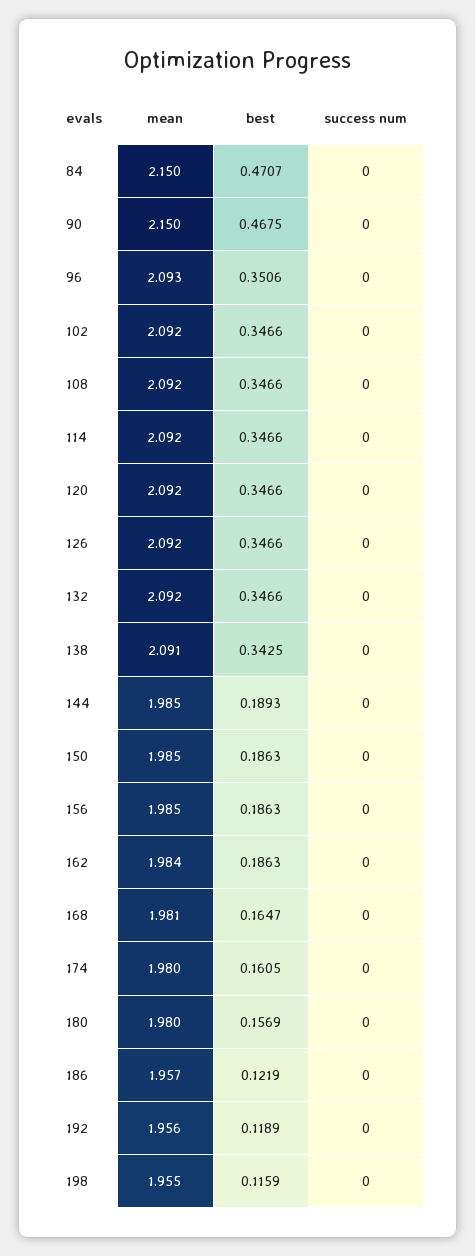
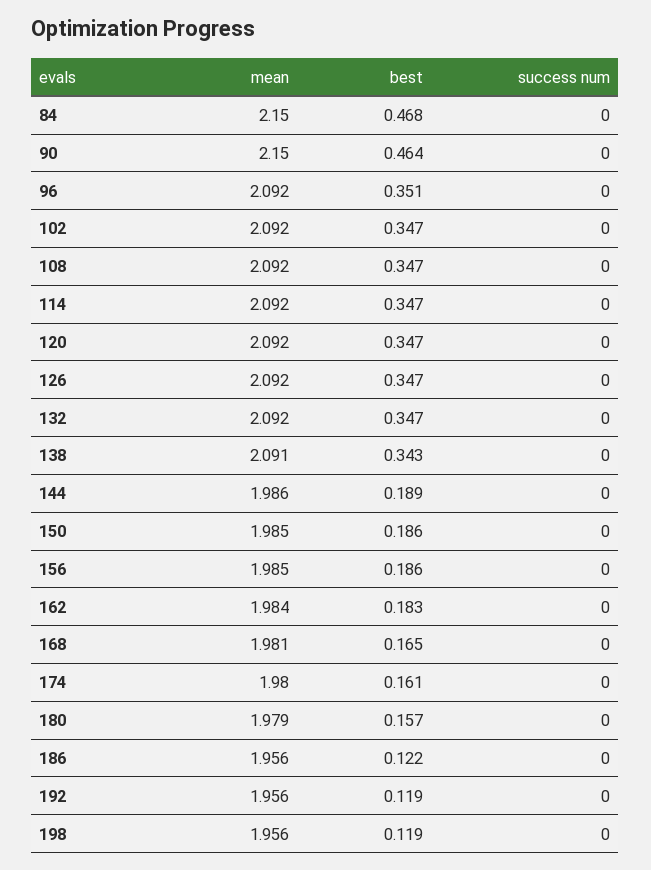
  {
    "mean": {
      "84": 2.15,
      "90": 2.15,
-     "96": 2.093,
+     "96": 2.092,
      "102": 2.092,
      "108": 2.092,
      "114": 2.092,
      "120": 2.092,
      "126": 2.092,
      "132": 2.092,
      "138": 2.091,
-     "144": 1.985,
+     "144": 1.986,
      "150": 1.985,
      "156": 1.985,
      "162": 1.984,
      "168": 1.981,
      "174": 1.98,
-     "180": 1.98,
+     "180": 1.979,
-     "186": 1.957,
+     "186": 1.956,
      "192": 1.956,
-     "198": 1.955
+     "198": 1.956
    },
    "best": {
-     "84": 0.4707,
+     "84": 0.468,
-     "90": 0.4675,
+     "90": 0.464,
      "96": 0.3506,
      "102": 0.3466,
      "108": 0.3466,
      "114": 0.3466,
      "120": 0.3466,
      "126": 0.3466,
      "132": 0.3466,
      "138": 0.3425,
      "144": 0.1893,
      "150": 0.1863,
      "156": 0.1863,
-     "162": 0.1863,
+     "162": 0.183,
      "168": 0.1647,
      "174": 0.1605,
      "180": 0.1569,
      "186": 0.1219,
      "192": 0.1189,
-     "198": 0.1159
+     "198": 0.119
    },
    "success num": {
      "84": 0,
      "90": 0,
      "96": 0,
      "102": 0,
      "108": 0,
      "114": 0,
      "120": 0,
      "126": 0,
      "132": 0,
      "138": 0,
      "144": 0,
      "150": 0,
      "156": 0,
      "162": 0,
      "168": 0,
      "174": 0,
      "180": 0,
      "186": 0,
      "192": 0,
      "198": 0
    }
  }

